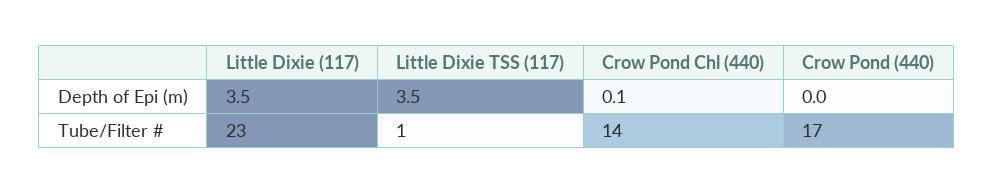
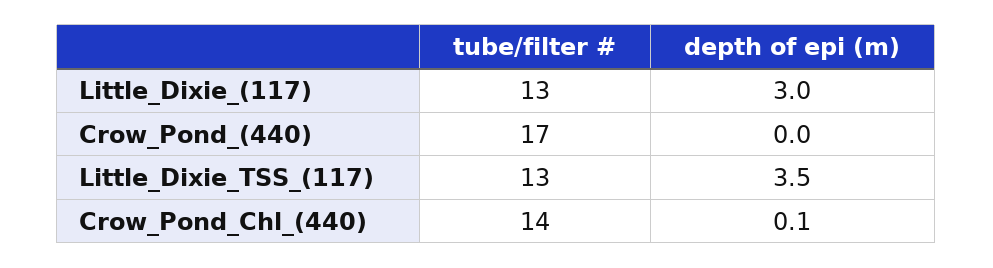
  {
    "Little Dixie (117)": {
-     "Depth of Epi (m)": 3.5,
+     "Depth of Epi (m)": 3,
-     "Tube/Filter #": 23
+     "Tube/Filter #": 13
    },
    "Little Dixie TSS (117)": {
      "Depth of Epi (m)": 3.5,
-     "Tube/Filter #": 1
+     "Tube/Filter #": 13
    },
    "Crow Pond Chl (440)": {
      "Depth of Epi (m)": 0.1,
      "Tube/Filter #": 14
    },
    "Crow Pond (440)": {
      "Depth of Epi (m)": 0,
      "Tube/Filter #": 17
    }
  }

